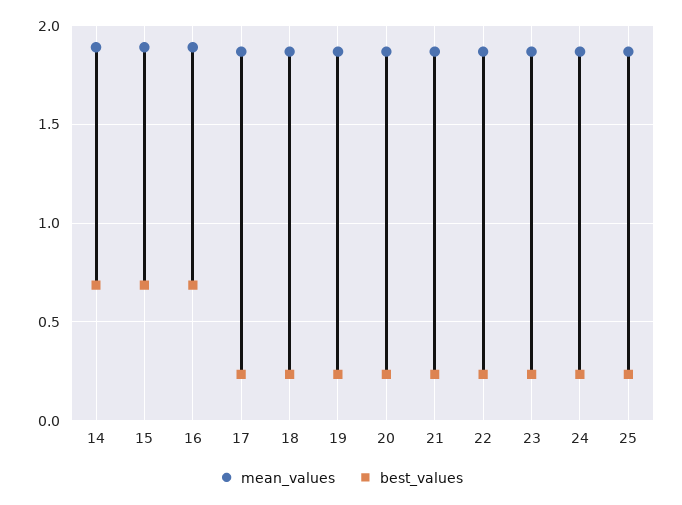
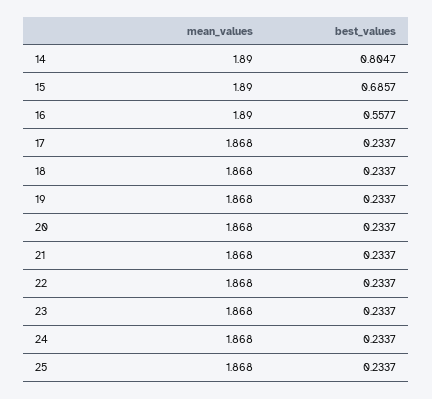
  {
    "mean_values": {
      "14": 1.89,
      "15": 1.89,
      "16": 1.89,
      "17": 1.868,
      "18": 1.868,
      "19": 1.868,
      "20": 1.868,
      "21": 1.868,
      "22": 1.868,
      "23": 1.868,
      "24": 1.868,
      "25": 1.868
    },
    "best_values": {
-     "14": 0.7,
+     "14": 0.8047,
      "15": 0.6857,
-     "16": 0.7,
+     "16": 0.5577,
      "17": 0.2337,
      "18": 0.2337,
      "19": 0.2337,
      "20": 0.2337,
      "21": 0.2337,
      "22": 0.2337,
      "23": 0.2337,
      "24": 0.2337,
      "25": 0.2337
    }
  }

